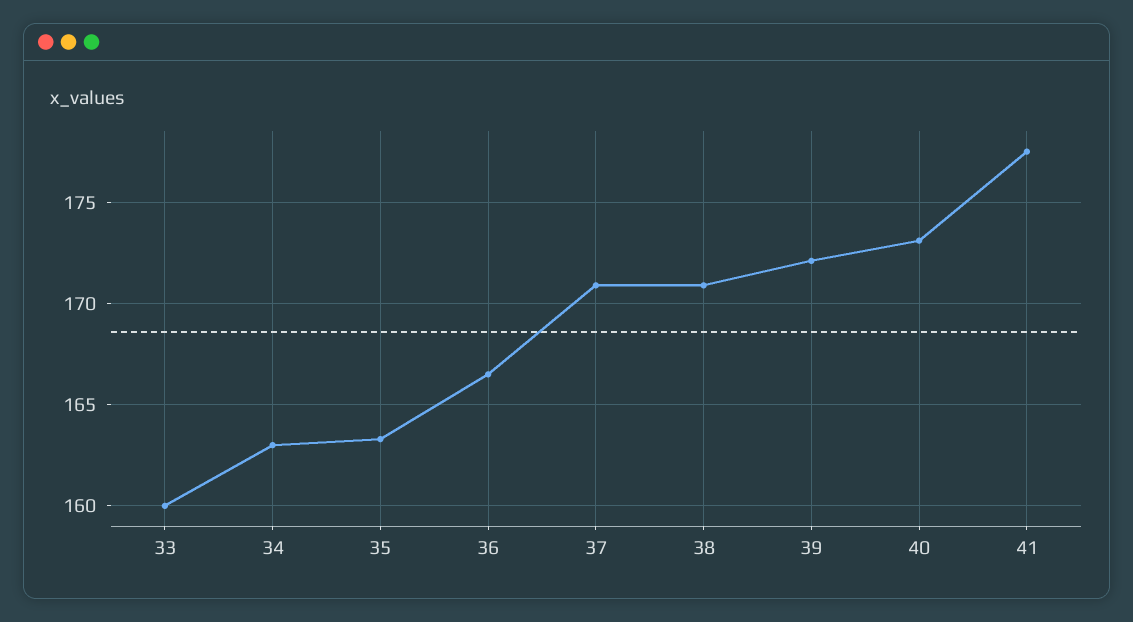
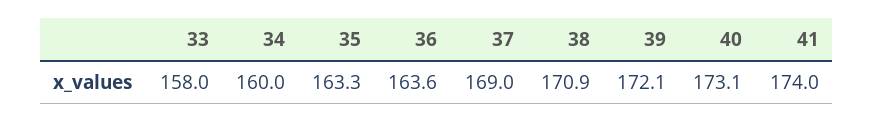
  {
-   "33": 160,
+   "33": 158,
-   "34": 163,
+   "34": 160,
    "35": 163.3,
-   "36": 166.5,
+   "36": 163.6,
-   "37": 171,
+   "37": 169,
    "38": 170.9,
    "39": 172.1,
    "40": 173.1,
-   "41": 177.5
+   "41": 174
  }

